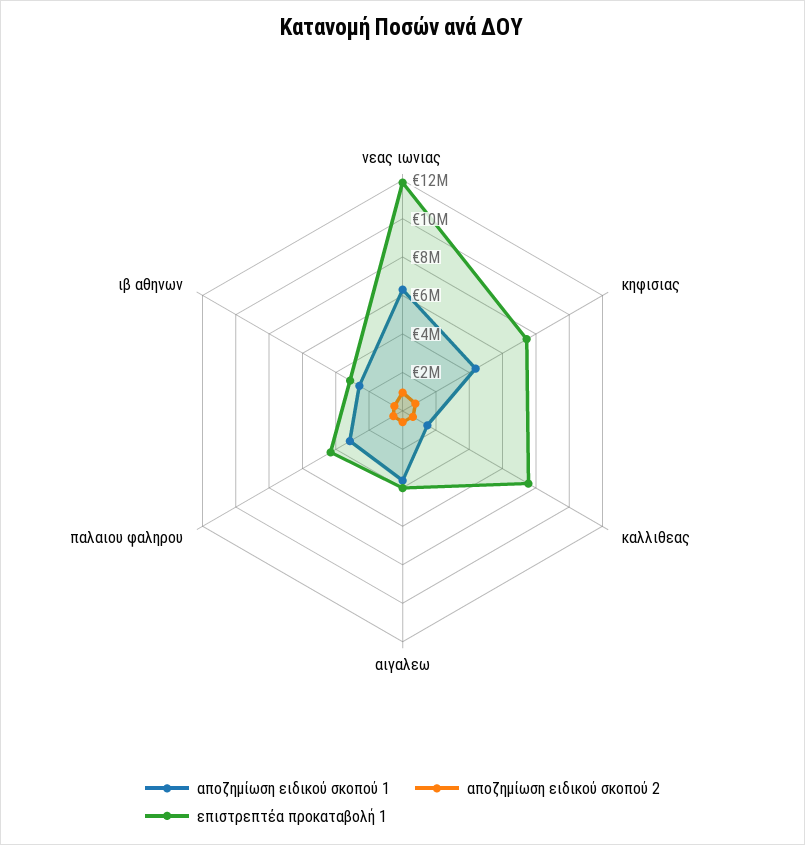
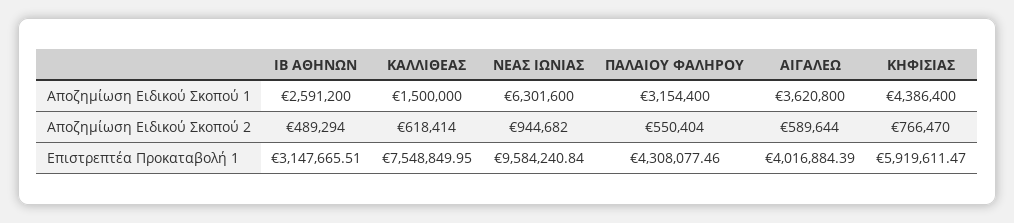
  {
    "αποζημίωση ειδικού σκοπού 1": {
      "νεας ιωνιας": 6301600,
      "κηφισιας": 4386400,
      "καλλιθεας": 1500000,
      "αιγαλεω": 3620800,
      "παλαιου φαληρου": 3154400,
      "ιβ αθηνων": 2591200
    },
    "αποζημίωση ειδικού σκοπού 2": {
      "νεας ιωνιας": 944682,
      "κηφισιας": 766470,
      "καλλιθεας": 618414,
      "αιγαλεω": 589644,
      "παλαιου φαληρου": 550404,
      "ιβ αθηνων": 489294
    },
    "επιστρεπτέα προκαταβολή 1": {
-     "νεας ιωνιας": 12000000,
+     "νεας ιωνιας": 9584240.84,
-     "κηφισιας": 7500000,
+     "κηφισιας": 5919611.47,
      "καλλιθεας": 7548849.95,
      "αιγαλεω": 4016884.39,
      "παλαιου φαληρου": 4308077.46,
      "ιβ αθηνων": 3147665.51
    }
  }

